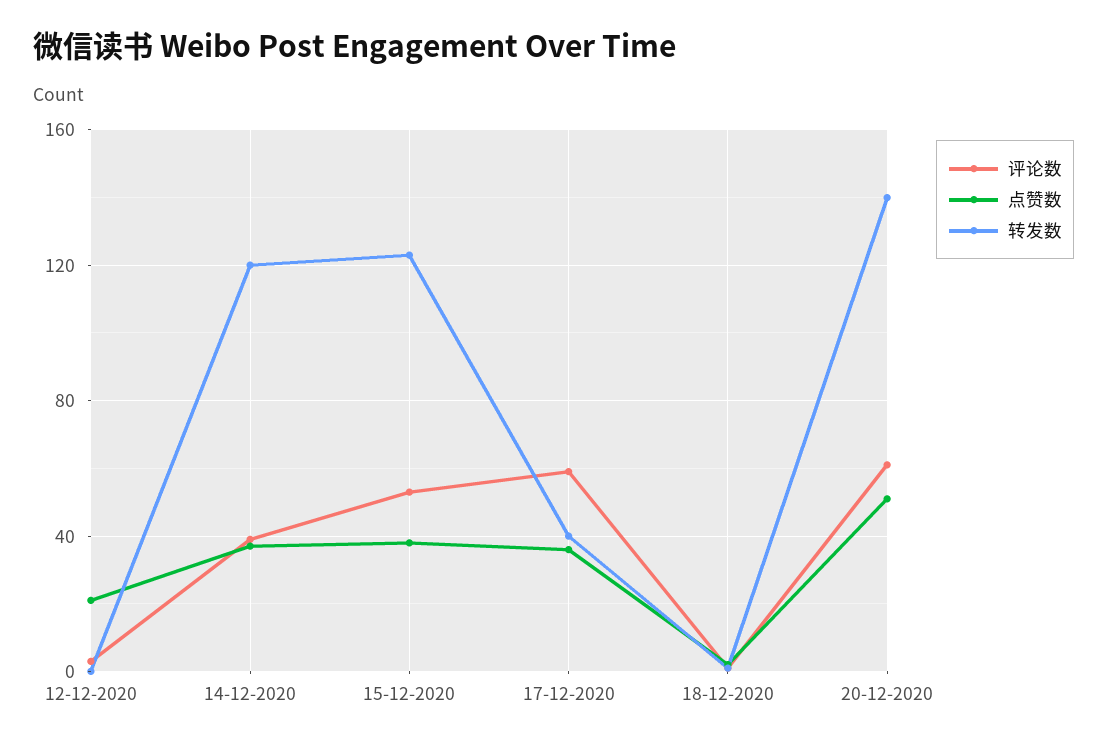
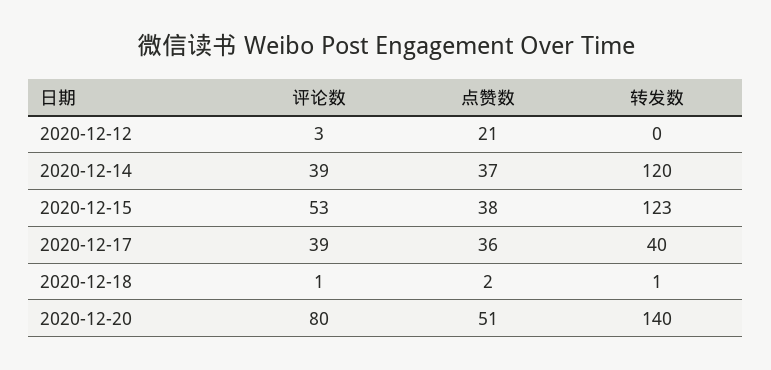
  {
    "评论数": {
      "12-12-2020": 3,
      "14-12-2020": 39,
      "15-12-2020": 53,
-     "17-12-2020": 60,
+     "17-12-2020": 39,
      "18-12-2020": 1,
-     "20-12-2020": 60
+     "20-12-2020": 80
    },
    "点赞数": {
      "12-12-2020": 21,
      "14-12-2020": 37,
      "15-12-2020": 38,
      "17-12-2020": 36,
      "18-12-2020": 2,
      "20-12-2020": 51
    },
    "转发数": {
      "12-12-2020": 0,
      "14-12-2020": 120,
      "15-12-2020": 123,
      "17-12-2020": 40,
      "18-12-2020": 1,
      "20-12-2020": 140
    }
  }

